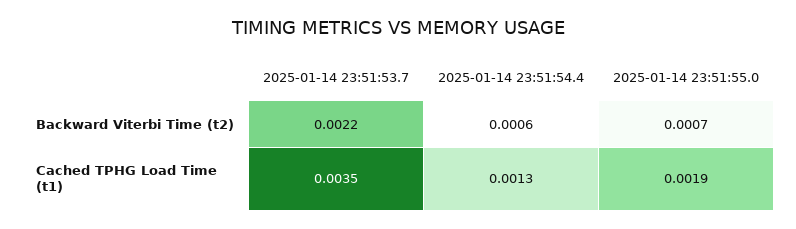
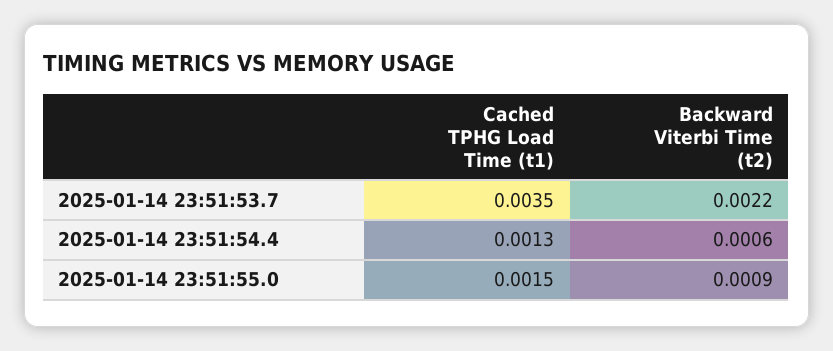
  {
    "2025-01-14 23:51:53.7": {
      "Backward Viterbi Time (t2)": 0.0022,
      "Cached TPHG Load Time (t1)": 0.0035
    },
    "2025-01-14 23:51:54.4": {
      "Backward Viterbi Time (t2)": 0.0006,
      "Cached TPHG Load Time (t1)": 0.0013
    },
    "2025-01-14 23:51:55.0": {
-     "Backward Viterbi Time (t2)": 0.0007,
+     "Backward Viterbi Time (t2)": 0.0009,
-     "Cached TPHG Load Time (t1)": 0.0019
+     "Cached TPHG Load Time (t1)": 0.0015
    }
  }

